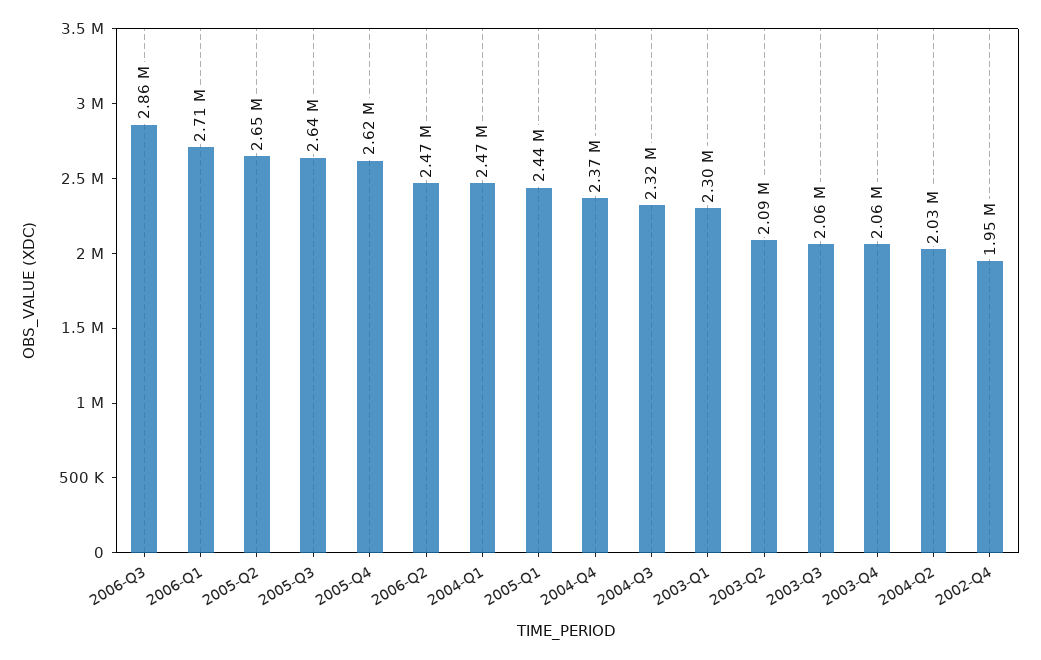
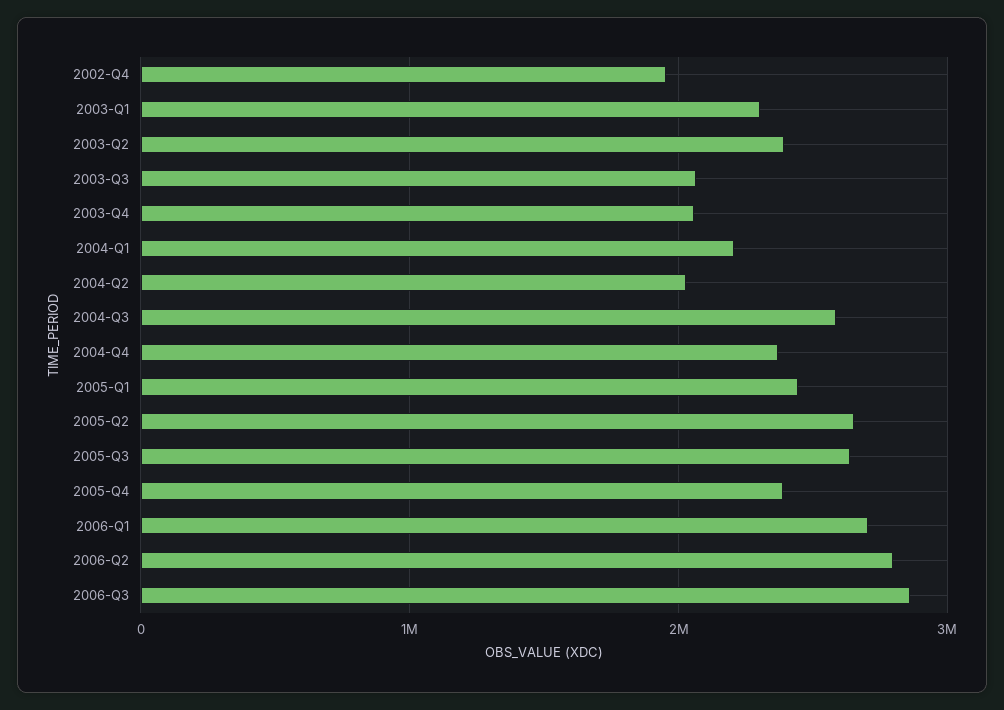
  {
    "2006-Q3": 2860000,
    "2006-Q1": 2710000,
    "2005-Q2": 2650000,
    "2005-Q3": 2640000,
-   "2005-Q4": 2620000,
+   "2005-Q4": 2400000,
-   "2006-Q2": 2470000,
+   "2006-Q2": 2800000,
-   "2004-Q1": 2470000,
+   "2004-Q1": 2200000,
    "2005-Q1": 2440000,
    "2004-Q4": 2370000,
-   "2004-Q3": 2320000,
+   "2004-Q3": 2600000,
    "2003-Q1": 2300000,
-   "2003-Q2": 2090000,
+   "2003-Q2": 2400000,
    "2003-Q3": 2060000,
    "2003-Q4": 2060000,
    "2004-Q2": 2030000,
    "2002-Q4": 1950000
  }

